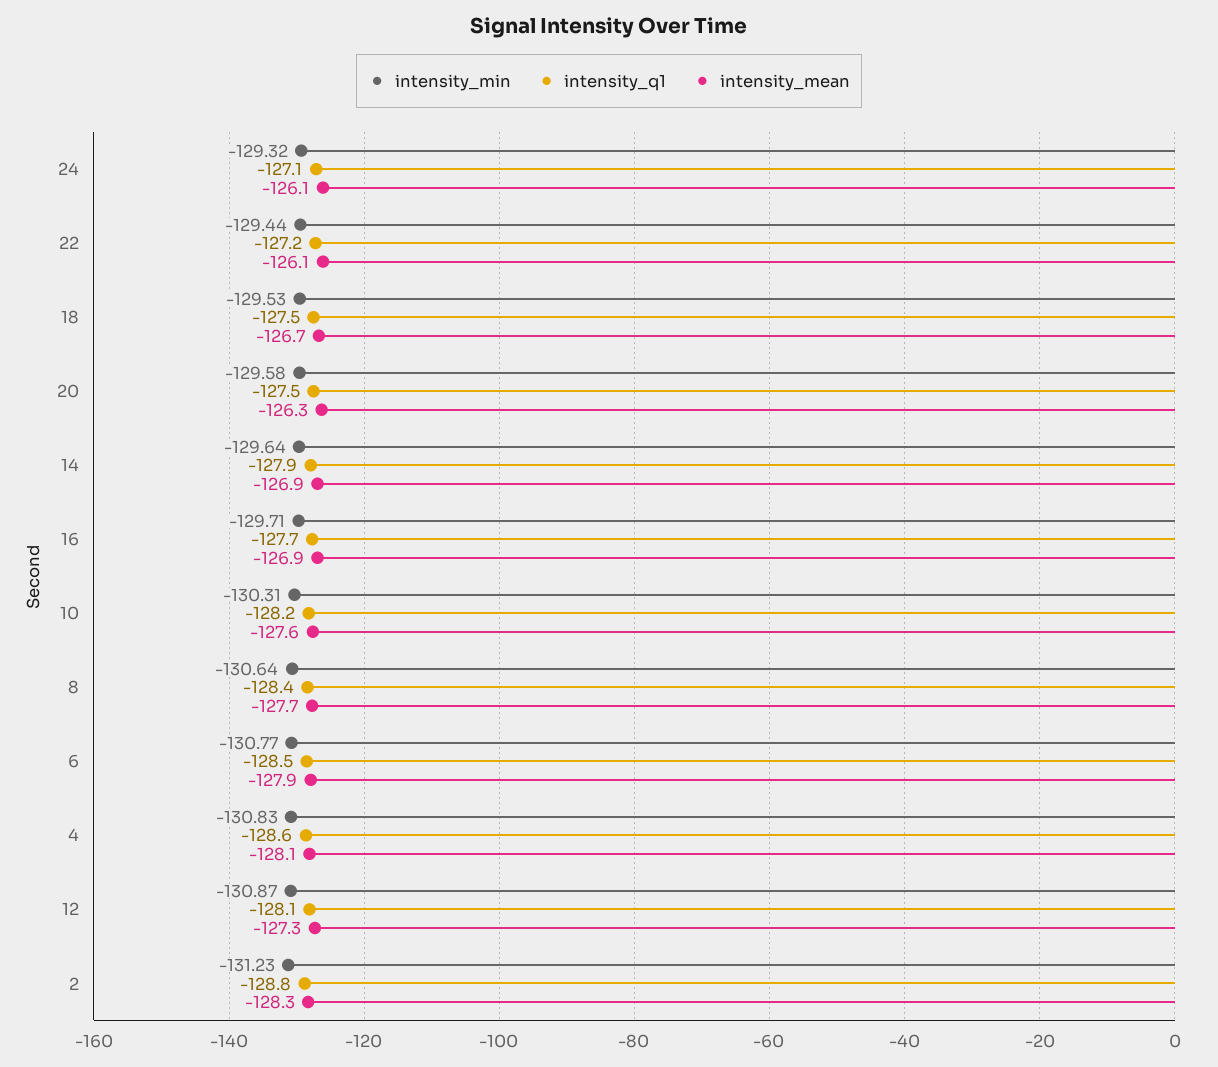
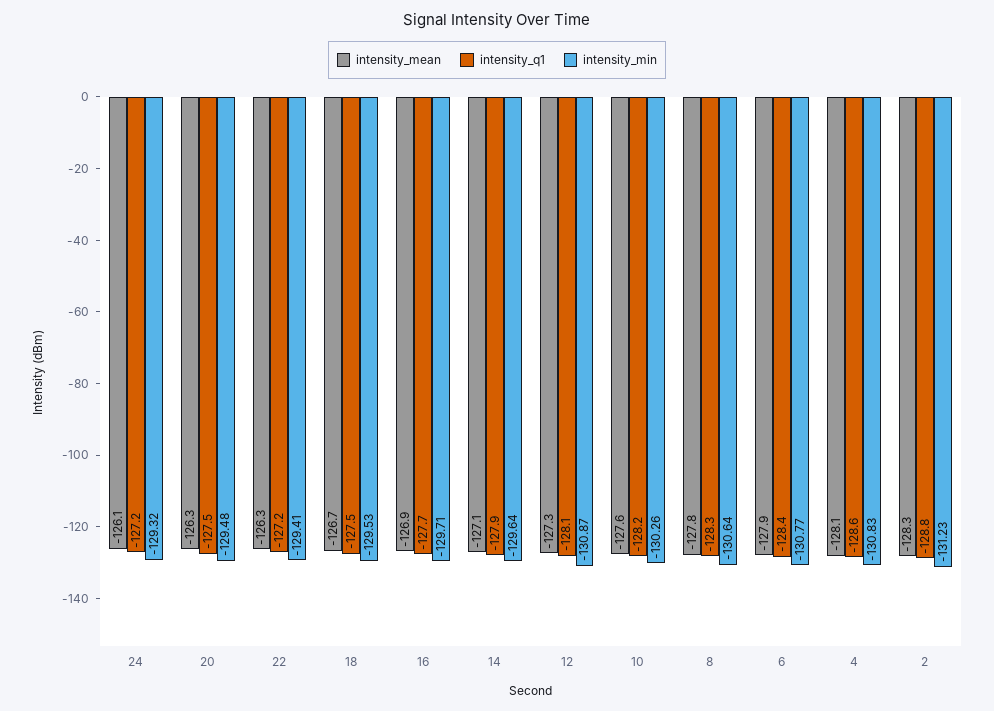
  {
    "intensity_min": {
      "24": -129.32,
-     "22": -129.44,
+     "22": -129.41,
      "18": -129.53,
-     "20": -129.58,
+     "20": -129.48,
      "14": -129.64,
      "16": -129.71,
-     "10": -130.31,
+     "10": -130.26,
      "8": -130.64,
      "6": -130.77,
      "4": -130.83,
      "12": -130.87,
      "2": -131.23
    },
    "intensity_q1": {
-     "24": -127.1,
+     "24": -127.2,
      "22": -127.2,
      "18": -127.5,
      "20": -127.5,
      "14": -127.9,
      "16": -127.7,
      "10": -128.2,
-     "8": -128.4,
+     "8": -128.3,
-     "6": -128.5,
+     "6": -128.4,
      "4": -128.6,
      "12": -128.1,
      "2": -128.8
    },
    "intensity_mean": {
      "24": -126.1,
-     "22": -126.1,
+     "22": -126.3,
      "18": -126.7,
      "20": -126.3,
-     "14": -126.9,
+     "14": -127.1,
      "16": -126.9,
      "10": -127.6,
-     "8": -127.7,
+     "8": -127.8,
      "6": -127.9,
      "4": -128.1,
      "12": -127.3,
      "2": -128.3
    }
  }

